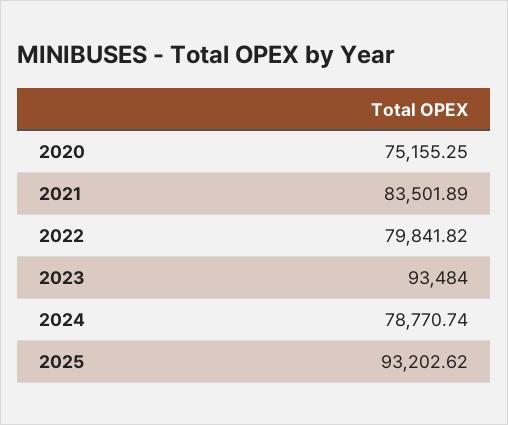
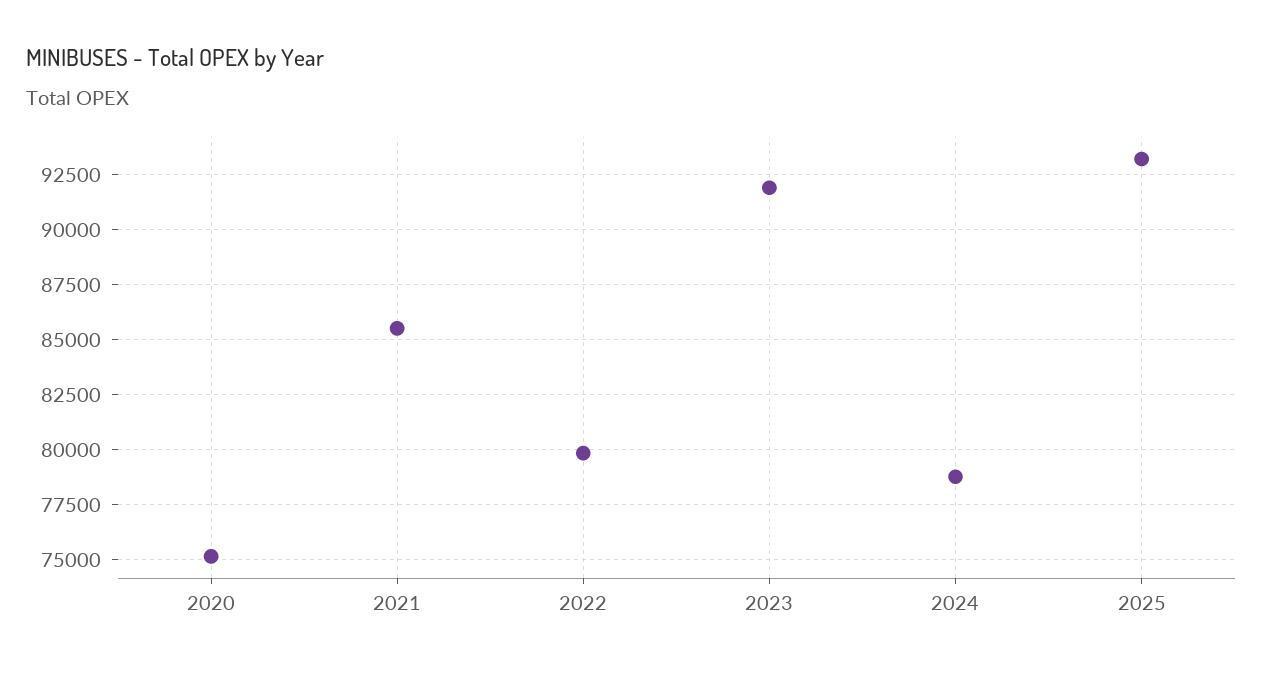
  {
    "2020": 75155.25,
-   "2021": 83501.89,
+   "2021": 85500,
    "2022": 79841.82,
-   "2023": 93484,
+   "2023": 92000,
    "2024": 78770.74,
    "2025": 93202.62
  }

